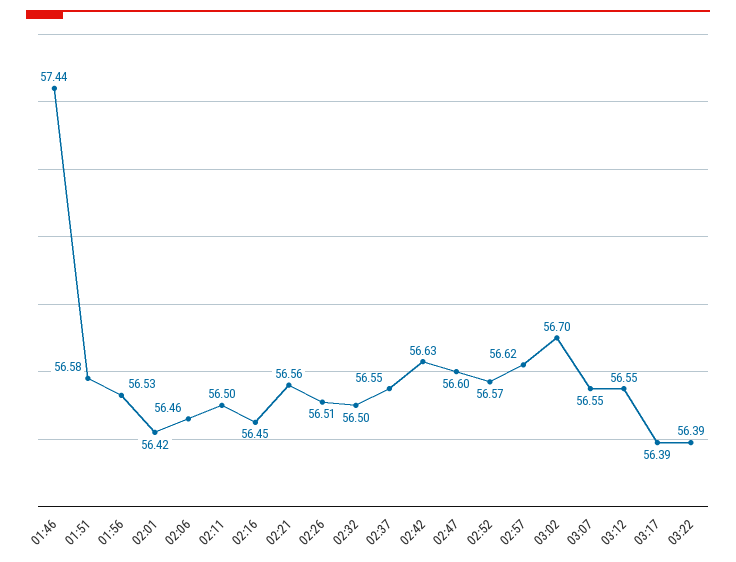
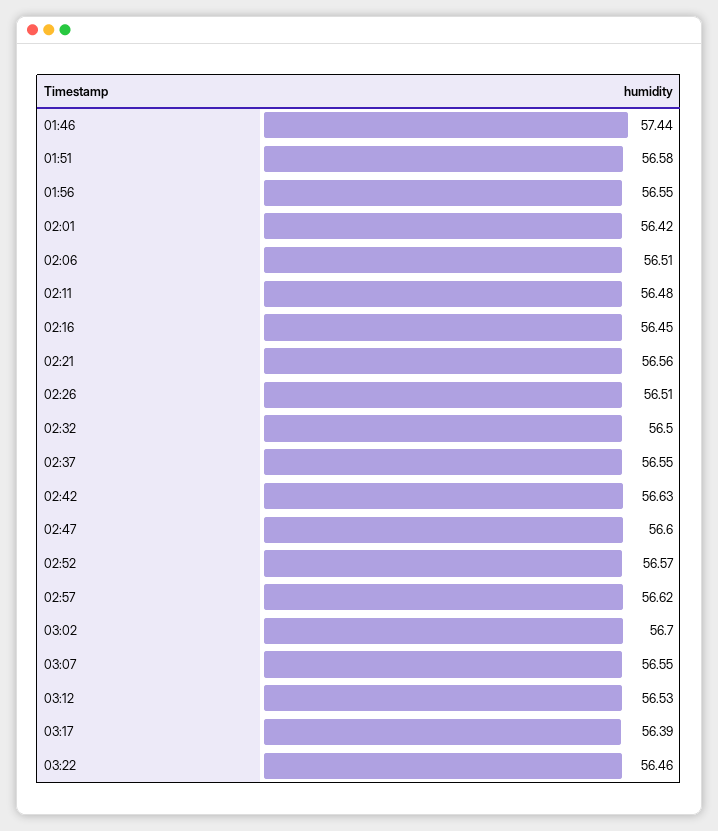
  {
    "01:46": 57.44,
    "01:51": 56.58,
-   "01:56": 56.53,
+   "01:56": 56.55,
    "02:01": 56.42,
-   "02:06": 56.46,
+   "02:06": 56.51,
-   "02:11": 56.5,
+   "02:11": 56.48,
    "02:16": 56.45,
    "02:21": 56.56,
    "02:26": 56.51,
    "02:32": 56.5,
    "02:37": 56.55,
    "02:42": 56.63,
    "02:47": 56.6,
    "02:52": 56.57,
    "02:57": 56.62,
    "03:02": 56.7,
    "03:07": 56.55,
-   "03:12": 56.55,
+   "03:12": 56.53,
    "03:17": 56.39,
-   "03:22": 56.39
+   "03:22": 56.46
  }

